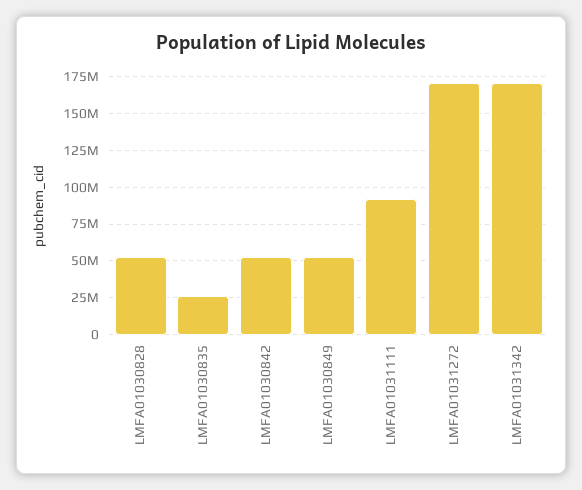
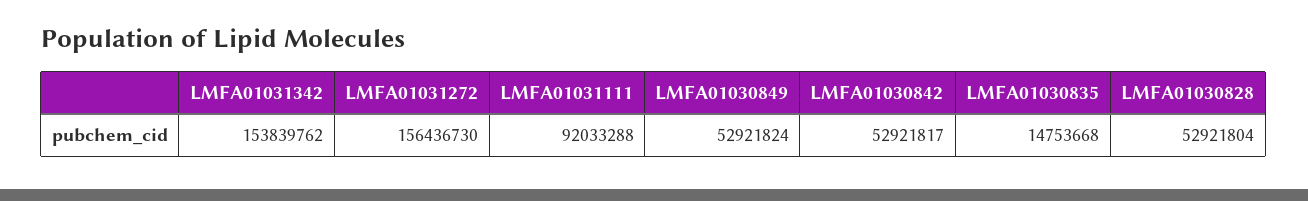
  {
    "LMFA01030828": 52921804,
-   "LMFA01030835": 25000000,
+   "LMFA01030835": 14753668,
    "LMFA01030842": 52921817,
    "LMFA01030849": 52921824,
    "LMFA01031111": 92033288,
-   "LMFA01031272": 170000000,
+   "LMFA01031272": 156436730,
-   "LMFA01031342": 170000000
+   "LMFA01031342": 153839762
  }

